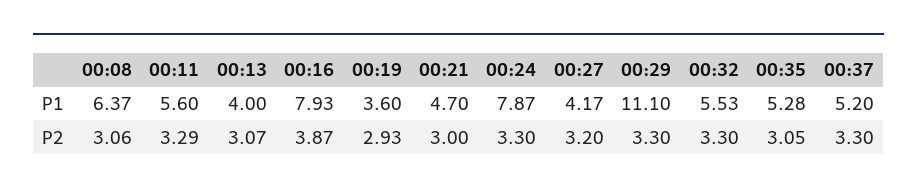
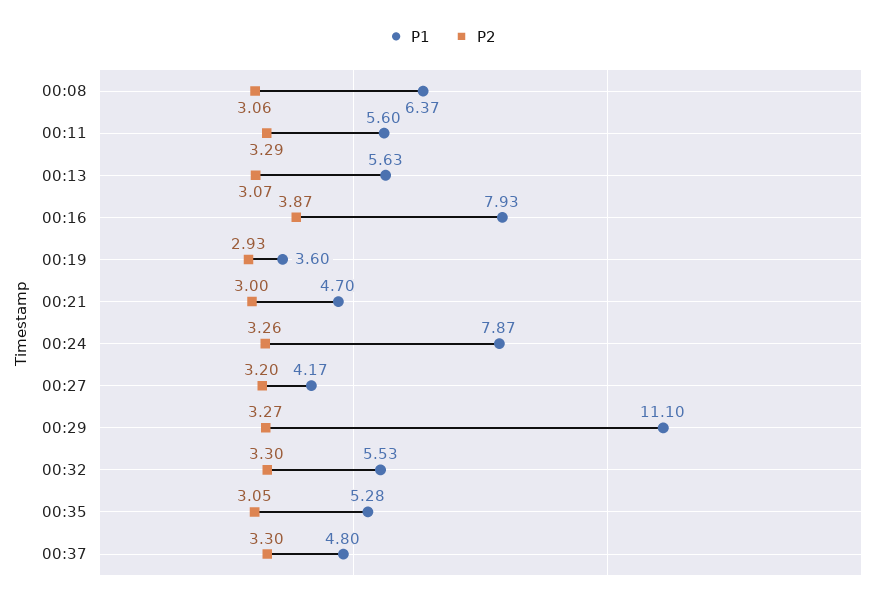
  {
    "P1": {
      "00:08": 6.37,
      "00:11": 5.6,
-     "00:13": 4,
+     "00:13": 5.63,
      "00:16": 7.93,
      "00:19": 3.6,
      "00:21": 4.7,
      "00:24": 7.87,
      "00:27": 4.17,
      "00:29": 11.1,
      "00:32": 5.53,
      "00:35": 5.28,
-     "00:37": 5.2
+     "00:37": 4.8
    },
    "P2": {
      "00:08": 3.06,
      "00:11": 3.29,
      "00:13": 3.07,
      "00:16": 3.87,
      "00:19": 2.93,
      "00:21": 3,
-     "00:24": 3.3,
+     "00:24": 3.26,
      "00:27": 3.2,
-     "00:29": 3.3,
+     "00:29": 3.27,
      "00:32": 3.3,
      "00:35": 3.05,
      "00:37": 3.3
    }
  }

